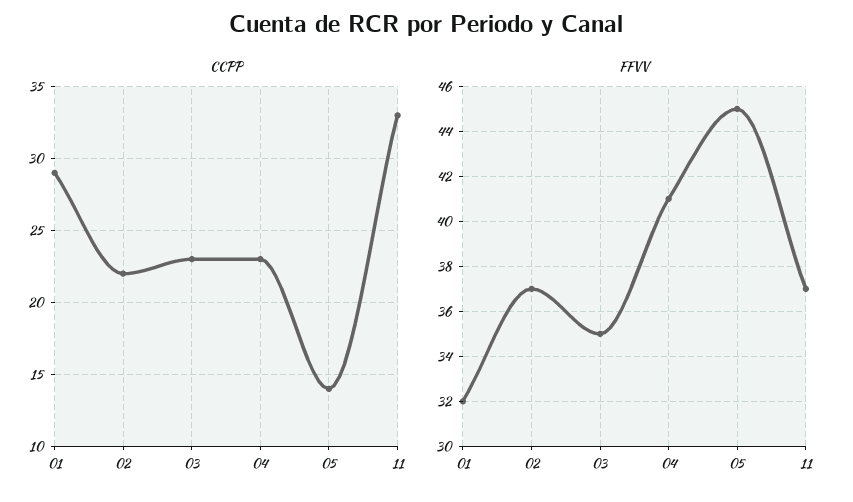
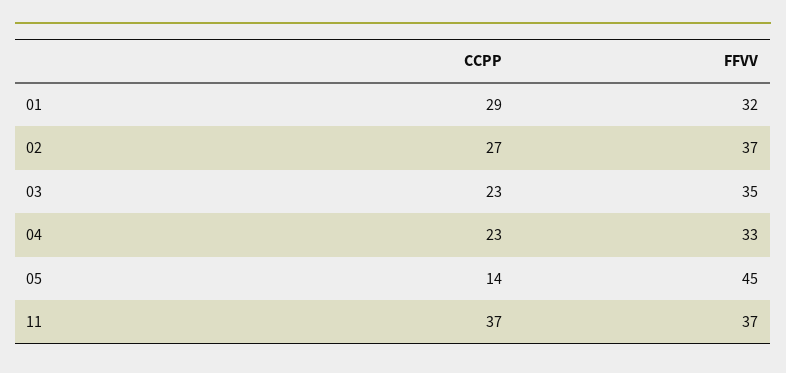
  {
    "CCPP": {
      "01": 29,
-     "02": 22,
+     "02": 27,
      "03": 23,
      "04": 23,
      "05": 14,
-     "11": 33
+     "11": 37
    },
    "FFVV": {
      "01": 32,
      "02": 37,
      "03": 35,
-     "04": 41,
+     "04": 33,
      "05": 45,
      "11": 37
    }
  }

